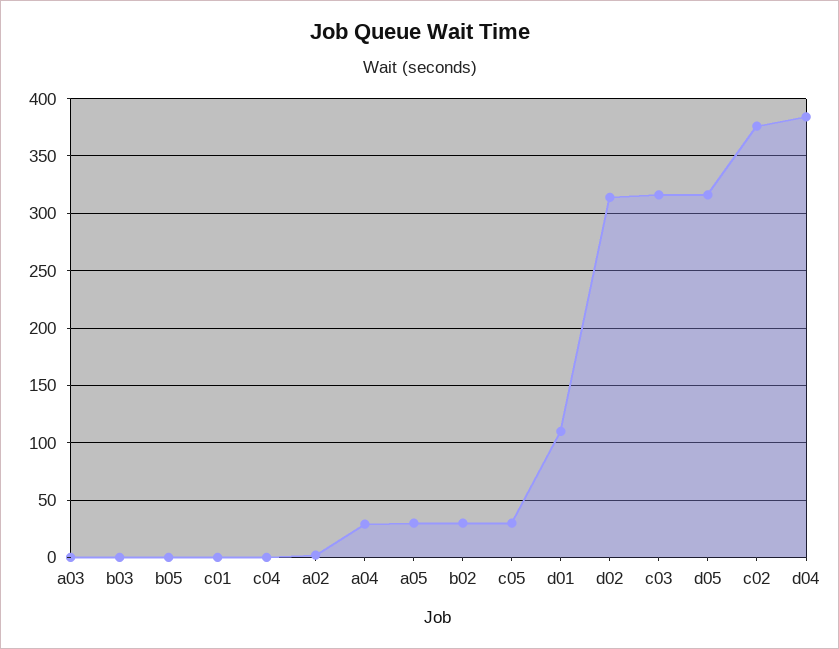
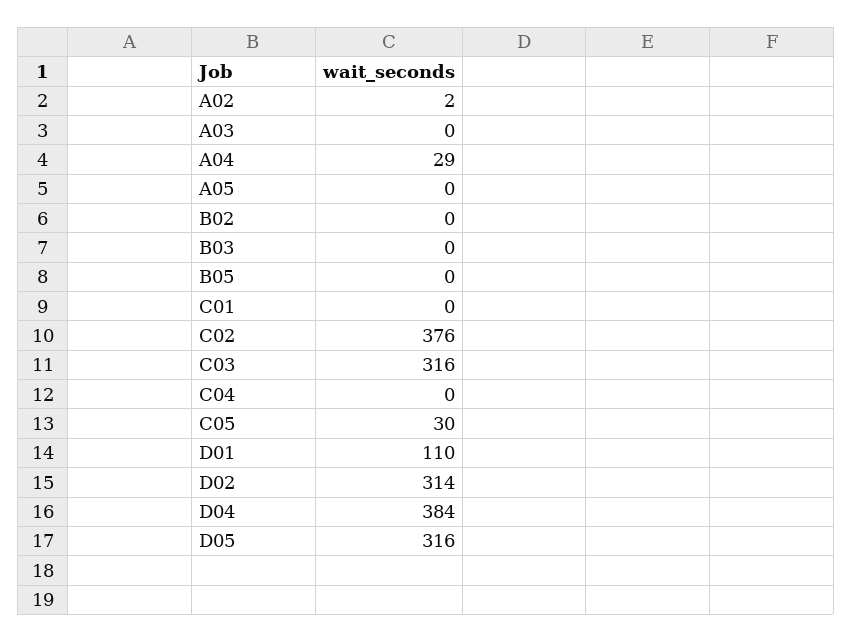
  {
    "a03": 0,
    "b03": 0,
    "b05": 0,
    "c01": 0,
    "c04": 0,
    "a02": 2,
    "a04": 29,
-   "a05": 30,
+   "a05": 0,
-   "b02": 30,
+   "b02": 0,
    "c05": 30,
    "d01": 110,
    "d02": 314,
    "c03": 316,
    "d05": 316,
    "c02": 376,
    "d04": 384
  }

